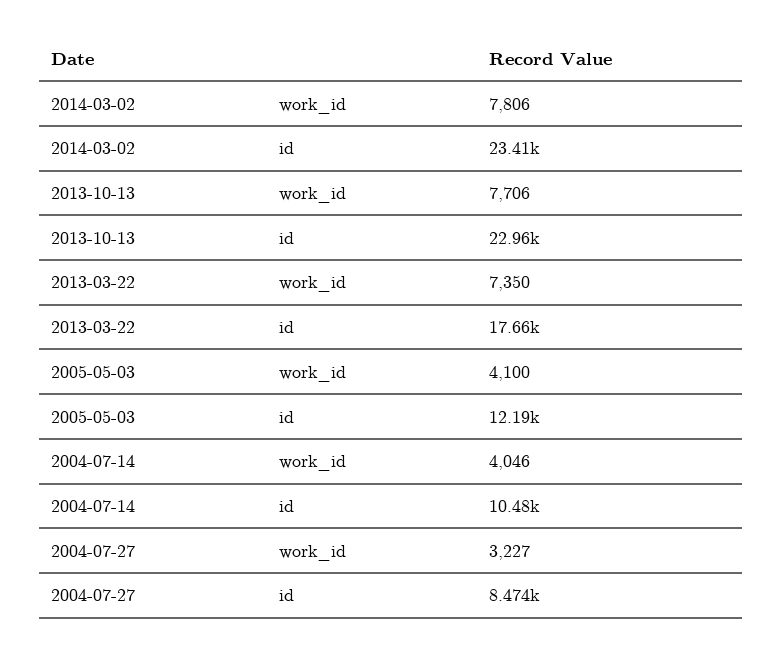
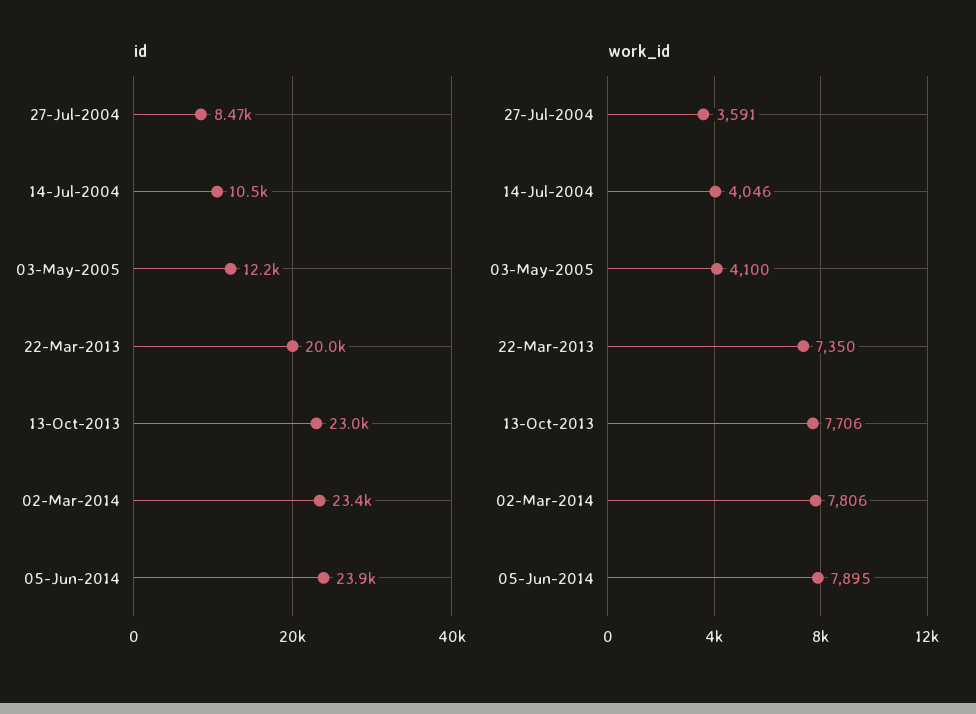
  {
    "work_id": {
      "2014-03-02": 7806,
      "2013-10-13": 7706,
      "2013-03-22": 7350,
      "2005-05-03": 4100,
      "2004-07-14": 4046,
-     "2004-07-27": 3227
+     "2004-07-27": 3591,
+     "05-Jun-2014": 7895
    },
    "id": {
      "2014-03-02": 23410,
      "2013-10-13": 22960,
-     "2013-03-22": 17660,
+     "2013-03-22": 20000,
      "2005-05-03": 12190,
      "2004-07-14": 10480,
-     "2004-07-27": 8474
+     "2004-07-27": 8474,
+     "05-Jun-2014": 23900
    }
  }

